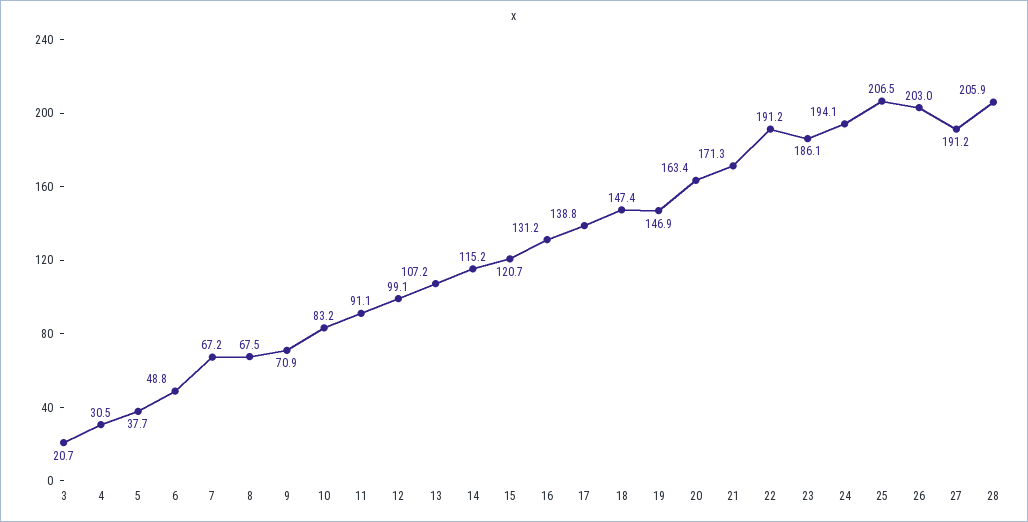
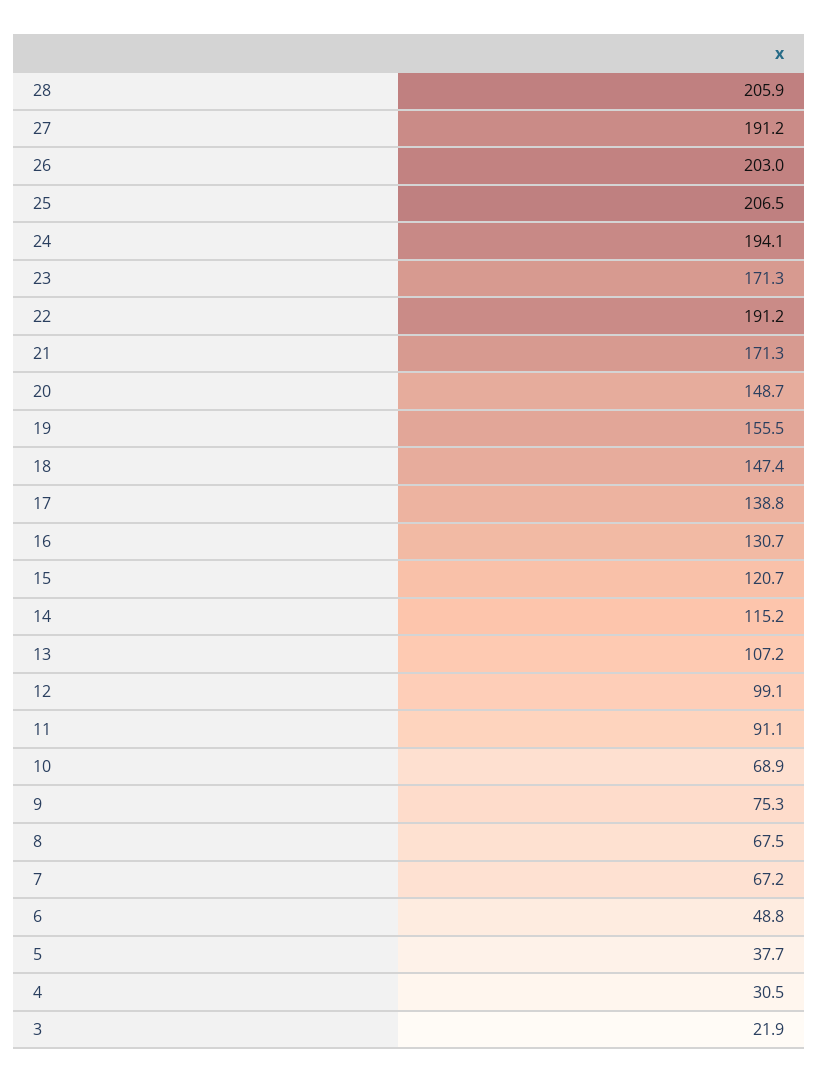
  {
-   "3": 20.7,
+   "3": 21.9,
    "4": 30.5,
    "5": 37.7,
    "6": 48.8,
    "7": 67.2,
    "8": 67.5,
-   "9": 70.9,
+   "9": 75.3,
-   "10": 83.2,
+   "10": 68.9,
    "11": 91.1,
    "12": 99.1,
    "13": 107.2,
    "14": 115.2,
    "15": 120.7,
-   "16": 131.2,
+   "16": 130.7,
    "17": 138.8,
    "18": 147.4,
-   "19": 146.9,
+   "19": 155.5,
-   "20": 163.4,
+   "20": 148.7,
    "21": 171.3,
    "22": 191.2,
-   "23": 186.1,
+   "23": 171.3,
    "24": 194.1,
    "25": 206.5,
    "26": 203,
    "27": 191.2,
    "28": 205.9
  }

